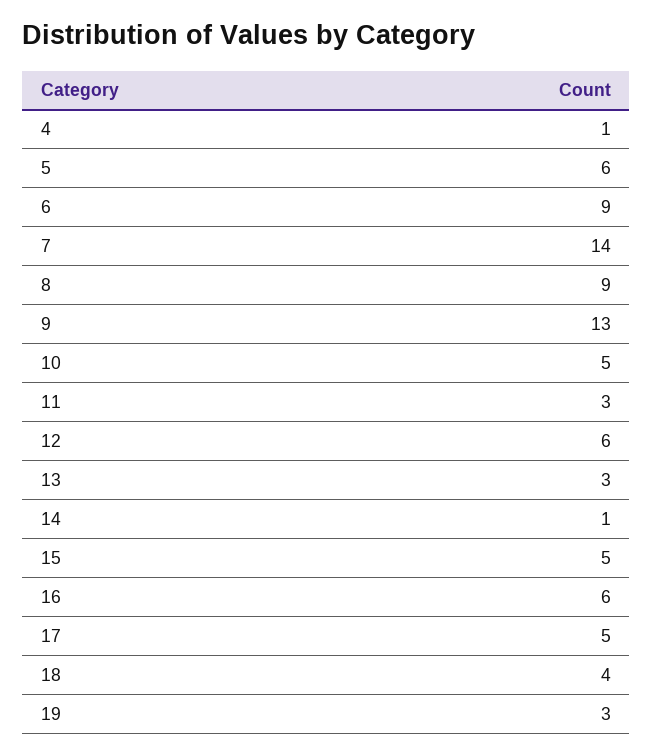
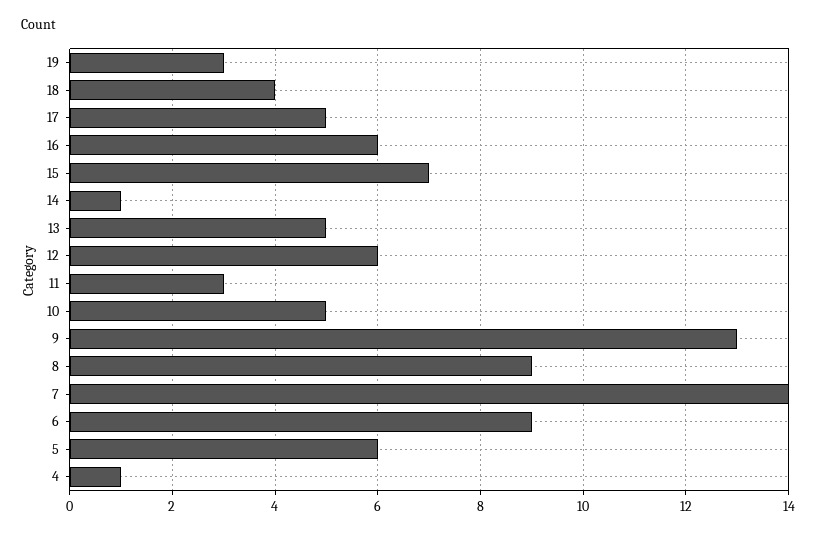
  {
    "4": 1,
    "5": 6,
    "6": 9,
    "7": 14,
    "8": 9,
    "9": 13,
    "10": 5,
    "11": 3,
    "12": 6,
-   "13": 3,
+   "13": 5,
    "14": 1,
-   "15": 5,
+   "15": 7,
    "16": 6,
    "17": 5,
    "18": 4,
    "19": 3
  }

